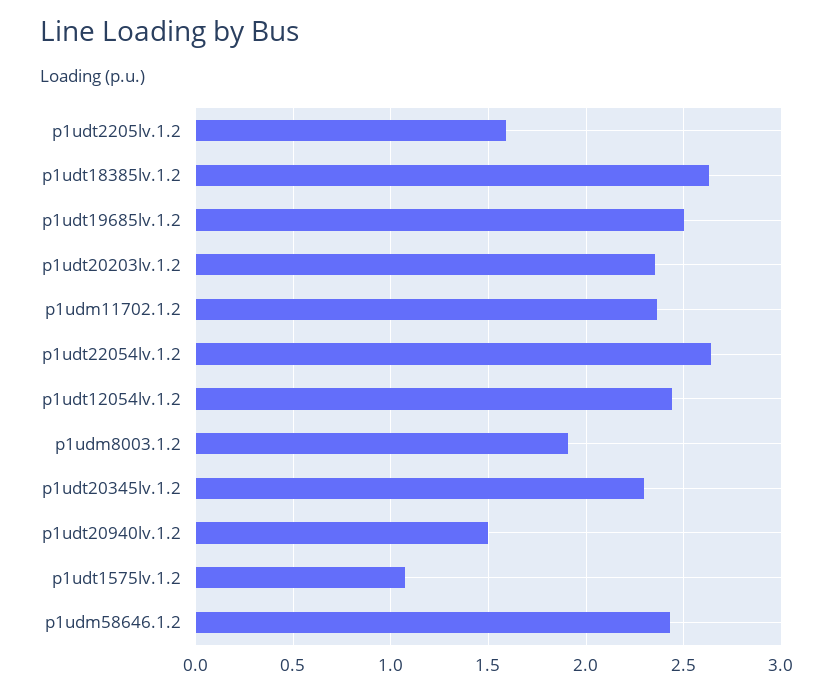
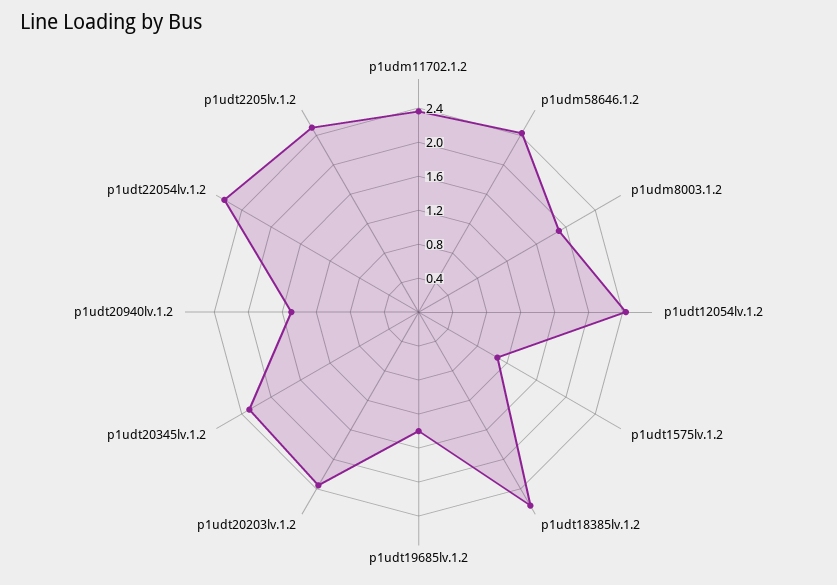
  {
-   "p1udt2205lv.1.2": 1.6,
+   "p1udt2205lv.1.2": 2.5,
    "p1udt18385lv.1.2": 2.65,
-   "p1udt19685lv.1.2": 2.5,
+   "p1udt19685lv.1.2": 1.4,
    "p1udt20203lv.1.2": 2.35,
    "p1udm11702.1.2": 2.35,
    "p1udt22054lv.1.2": 2.65,
    "p1udt12054lv.1.2": 2.45,
    "p1udm8003.1.2": 1.9,
    "p1udt20345lv.1.2": 2.3,
    "p1udt20940lv.1.2": 1.5,
    "p1udt1575lv.1.2": 1.05,
    "p1udm58646.1.2": 2.45
  }

